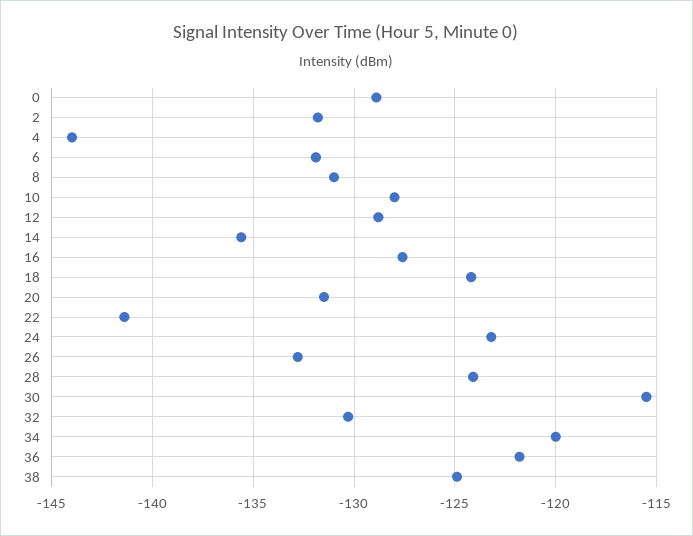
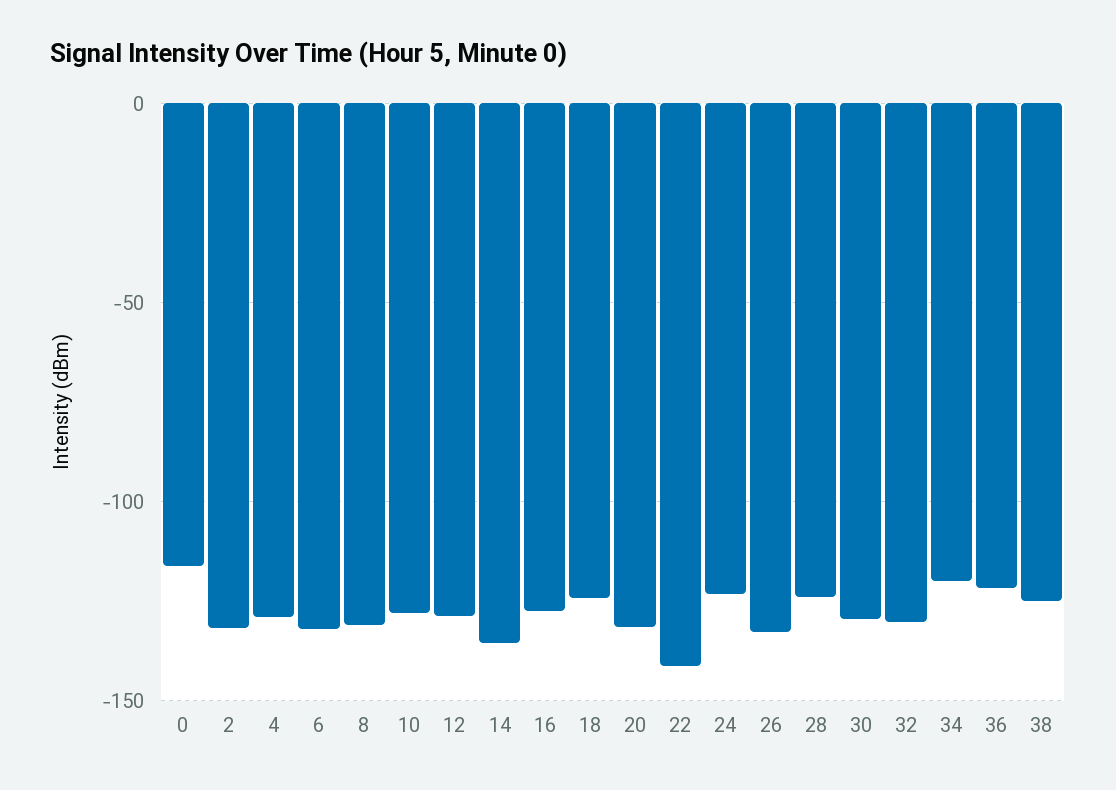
  {
-   "0": -129,
+   "0": -115,
    "2": -132,
-   "4": -144,
+   "4": -130,
    "6": -132,
    "8": -131,
    "10": -128,
    "12": -129,
    "14": -135.5,
    "16": -127.5,
    "18": -124,
    "20": -131.5,
    "22": -141.5,
    "24": -123,
    "26": -133,
    "28": -124,
-   "30": -115.5,
+   "30": -130,
    "32": -130.5,
    "34": -120,
    "36": -122,
    "38": -125
  }

